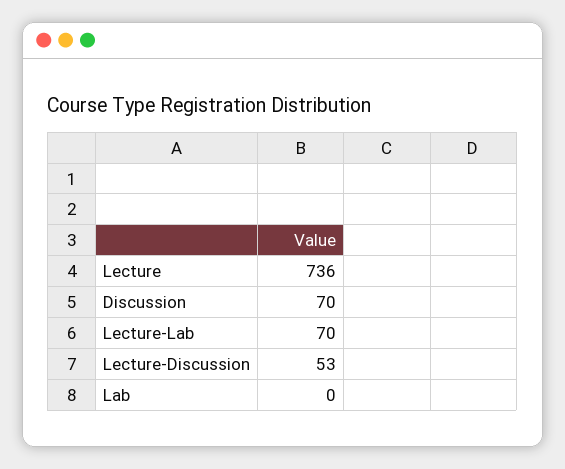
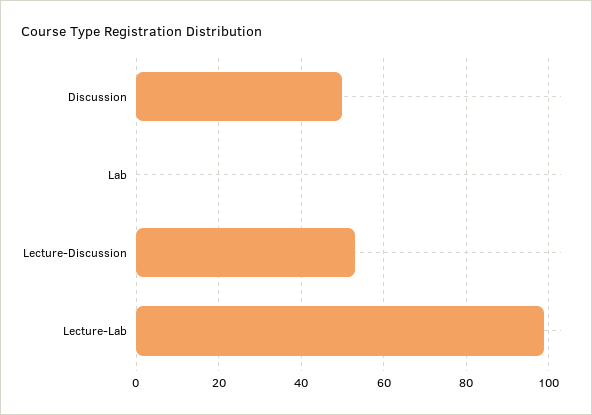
  {
-   "Lecture": 736,
-   "Discussion": 70,
+   "Discussion": 50,
-   "Lecture-Lab": 70,
+   "Lecture-Lab": 100,
    "Lecture-Discussion": 53,
    "Lab": 0
  }

